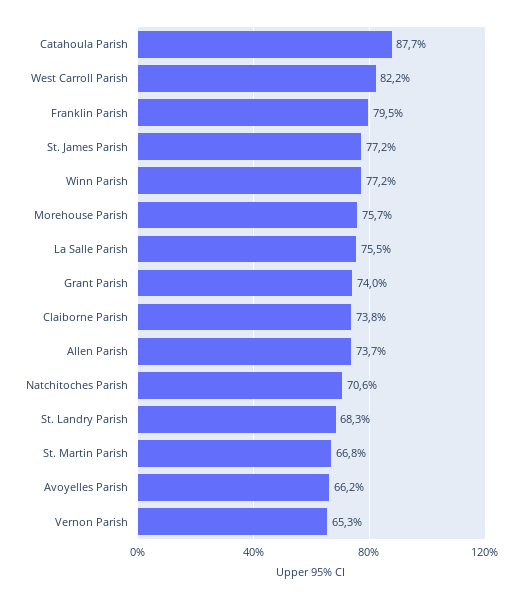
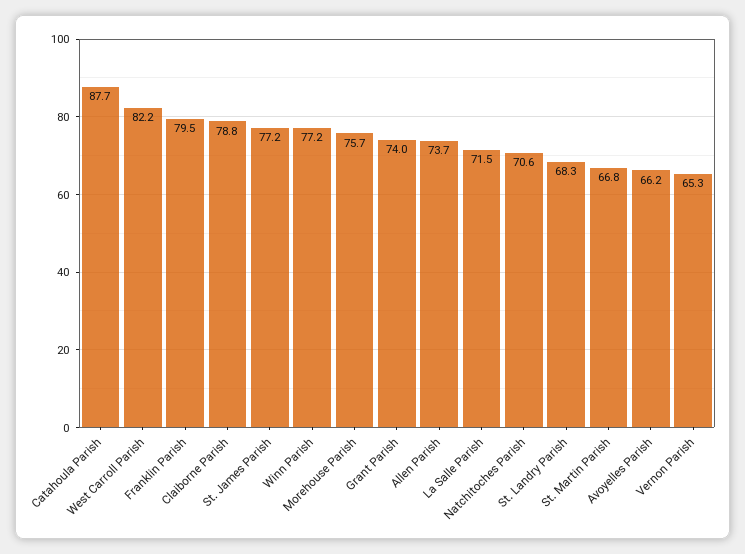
  {
    "Catahoula Parish": 87.7,
    "West Carroll Parish": 82.2,
    "Franklin Parish": 79.5,
    "St. James Parish": 77.2,
    "Winn Parish": 77.2,
    "Morehouse Parish": 75.7,
-   "La Salle Parish": 75.5,
+   "La Salle Parish": 71.5,
    "Grant Parish": 74,
-   "Claiborne Parish": 73.8,
+   "Claiborne Parish": 78.8,
    "Allen Parish": 73.7,
    "Natchitoches Parish": 70.6,
    "St. Landry Parish": 68.3,
    "St. Martin Parish": 66.8,
    "Avoyelles Parish": 66.2,
    "Vernon Parish": 65.3
  }

